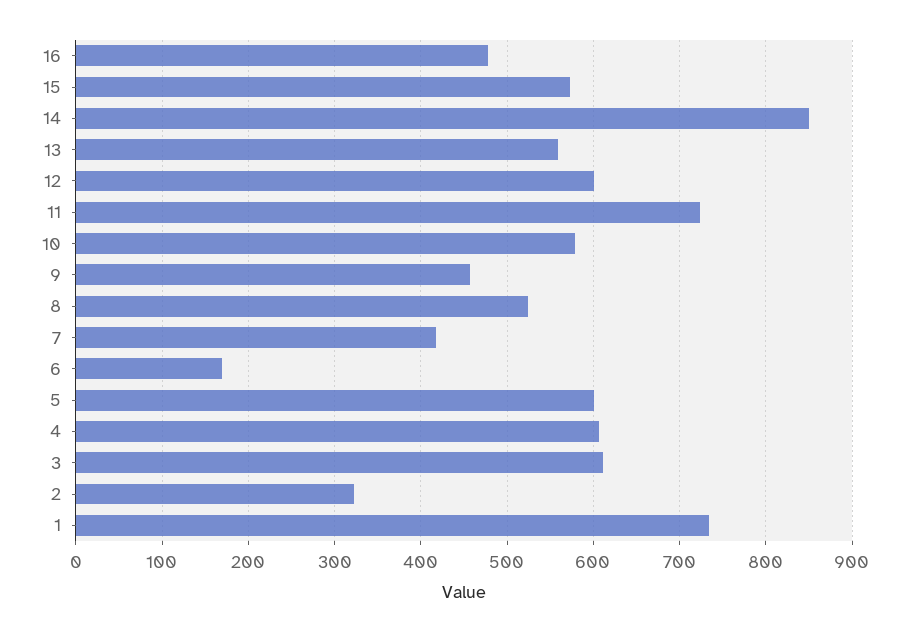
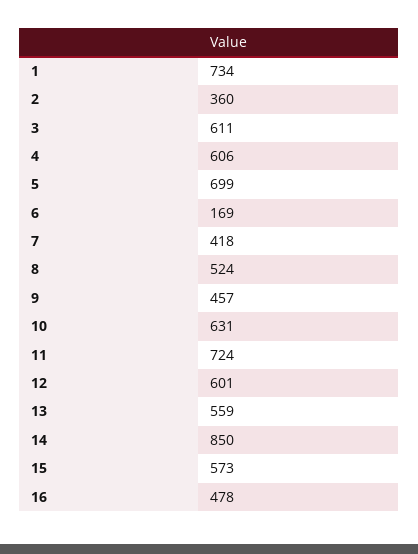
  {
    "16": 478,
    "15": 573,
    "14": 850,
    "13": 559,
    "12": 601,
    "11": 724,
-   "10": 580,
+   "10": 631,
    "9": 457,
    "8": 524,
    "7": 418,
    "6": 169,
-   "5": 600,
+   "5": 699,
    "4": 606,
    "3": 611,
-   "2": 320,
+   "2": 360,
    "1": 734
  }

